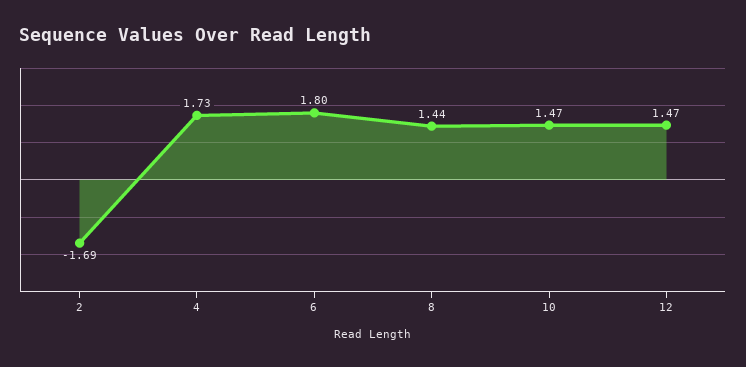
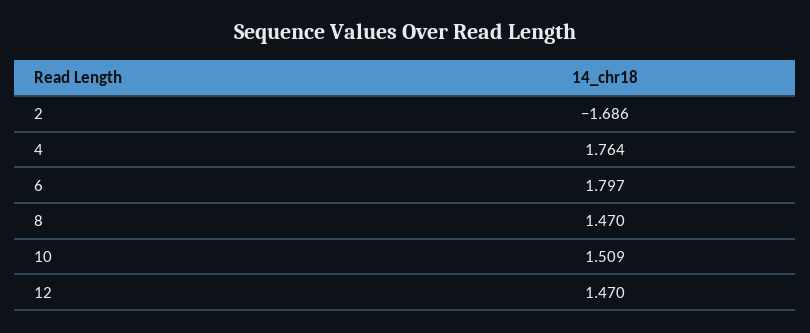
  {
    "2": -1.686,
-   "4": 1.73,
+   "4": 1.764,
    "6": 1.797,
-   "8": 1.44,
+   "8": 1.47,
-   "10": 1.47,
+   "10": 1.509,
    "12": 1.47
  }

